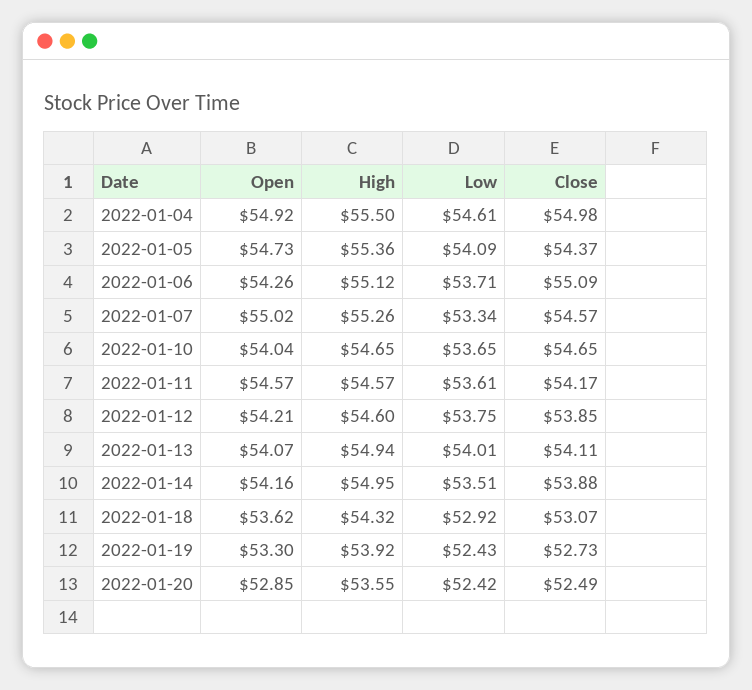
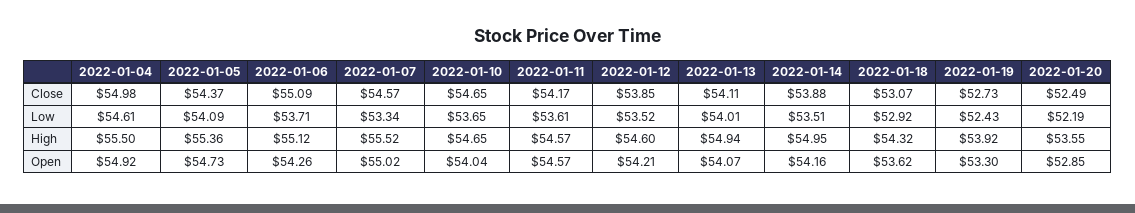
  {
    "Open": {
      "2022-01-04": 54.92,
      "2022-01-05": 54.73,
      "2022-01-06": 54.26,
      "2022-01-07": 55.02,
      "2022-01-10": 54.04,
      "2022-01-11": 54.57,
      "2022-01-12": 54.21,
      "2022-01-13": 54.07,
      "2022-01-14": 54.16,
      "2022-01-18": 53.62,
      "2022-01-19": 53.3,
      "2022-01-20": 52.85
    },
    "High": {
      "2022-01-04": 55.5,
      "2022-01-05": 55.36,
      "2022-01-06": 55.12,
-     "2022-01-07": 55.26,
+     "2022-01-07": 55.52,
      "2022-01-10": 54.65,
      "2022-01-11": 54.57,
      "2022-01-12": 54.6,
      "2022-01-13": 54.94,
      "2022-01-14": 54.95,
      "2022-01-18": 54.32,
      "2022-01-19": 53.92,
      "2022-01-20": 53.55
    },
    "Low": {
      "2022-01-04": 54.61,
      "2022-01-05": 54.09,
      "2022-01-06": 53.71,
      "2022-01-07": 53.34,
      "2022-01-10": 53.65,
      "2022-01-11": 53.61,
-     "2022-01-12": 53.75,
+     "2022-01-12": 53.52,
      "2022-01-13": 54.01,
      "2022-01-14": 53.51,
      "2022-01-18": 52.92,
      "2022-01-19": 52.43,
-     "2022-01-20": 52.42
+     "2022-01-20": 52.19
    },
    "Close": {
      "2022-01-04": 54.98,
      "2022-01-05": 54.37,
      "2022-01-06": 55.09,
      "2022-01-07": 54.57,
      "2022-01-10": 54.65,
      "2022-01-11": 54.17,
      "2022-01-12": 53.85,
      "2022-01-13": 54.11,
      "2022-01-14": 53.88,
      "2022-01-18": 53.07,
      "2022-01-19": 52.73,
      "2022-01-20": 52.49
    }
  }

